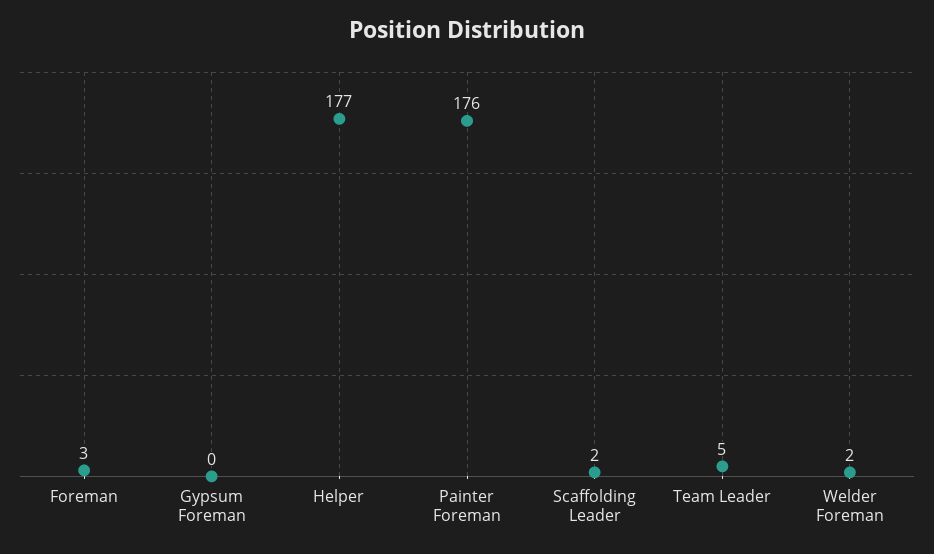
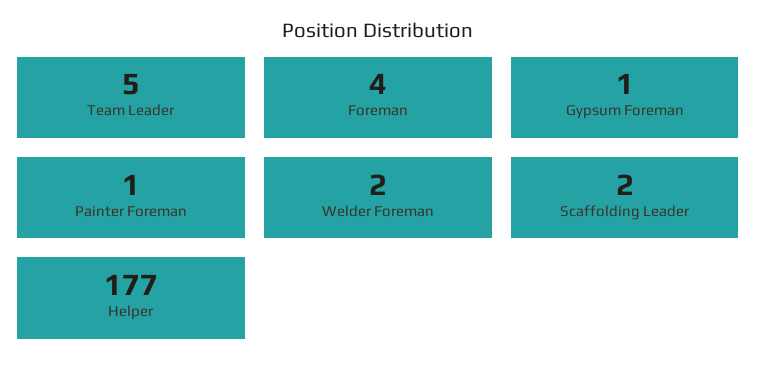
  {
-   "Foreman": 3,
+   "Foreman": 4,
-   "Gypsum Foreman": 0,
+   "Gypsum Foreman": 1,
    "Helper": 177,
-   "Painter Foreman": 176,
+   "Painter Foreman": 1,
    "Scaffolding Leader": 2,
    "Team Leader": 5,
    "Welder Foreman": 2
  }

